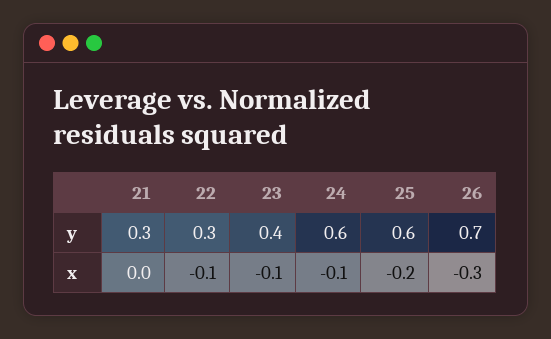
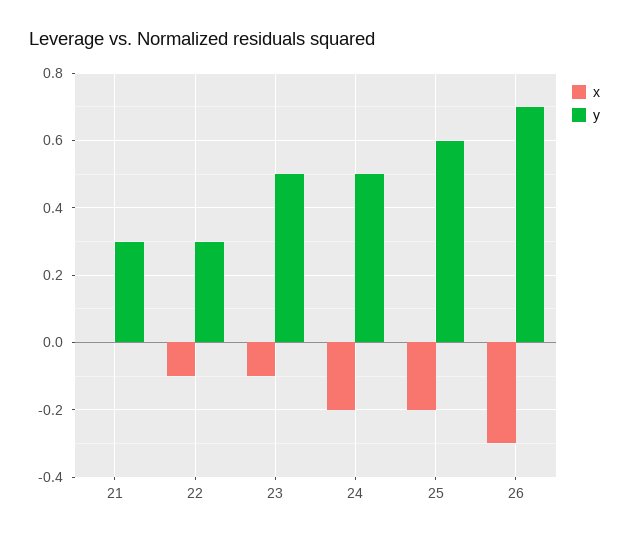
  {
    "y": {
      "21": 0.3,
      "22": 0.3,
-     "23": 0.4,
+     "23": 0.5,
-     "24": 0.6,
+     "24": 0.5,
      "25": 0.6,
      "26": 0.7
    },
    "x": {
      "21": 0,
      "22": -0.1,
      "23": -0.1,
-     "24": -0.1,
+     "24": -0.2,
      "25": -0.2,
      "26": -0.3
    }
  }

